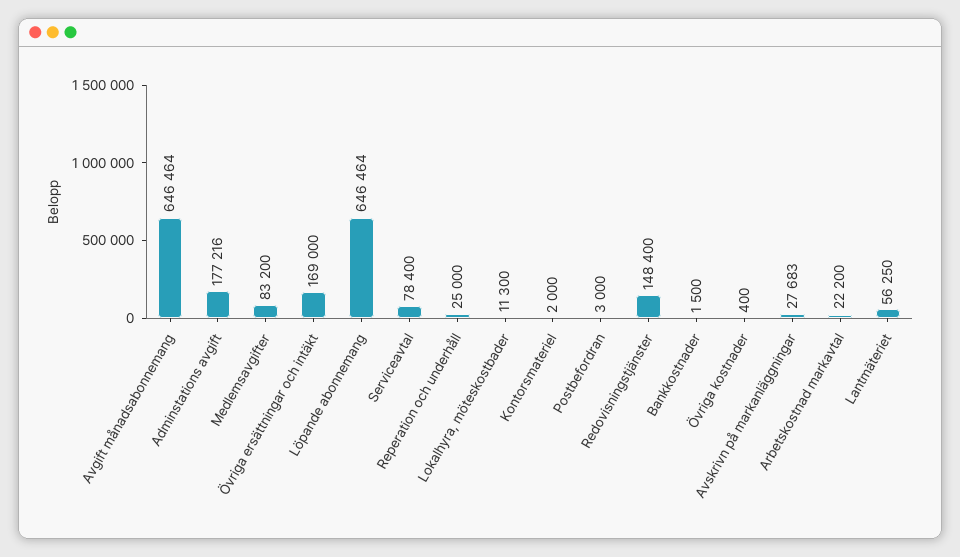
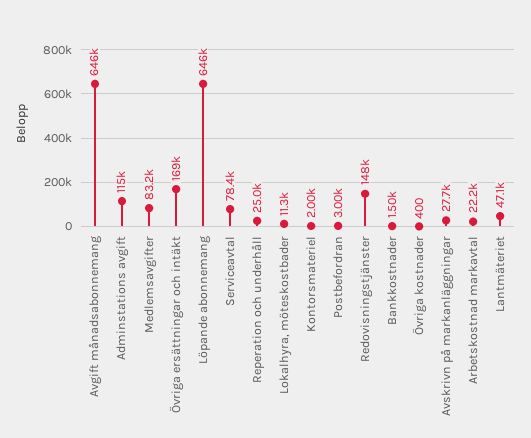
  {
    "Avgift månadsabonnemang": 646464,
-   "Adminstations avgift": 177216,
+   "Adminstations avgift": 115000,
    "Medlemsavgifter": 83200,
    "Övriga ersättningar och intäkt": 169000,
    "Löpande abonnemang": 646464,
    "Serviceavtal": 78400,
    "Reperation och underhåll": 25000,
    "Lokalhyra, möteskostbader": 11300,
    "Kontorsmateriel": 2000,
    "Postbefordran": 3000,
    "Redovisningstjänster": 148400,
    "Bankkostnader": 1500,
    "Övriga kostnader": 400,
    "Avskrivn på markanläggningar": 27683,
    "Arbetskostnad markavtal": 22200,
-   "Lantmäteriet": 56250
+   "Lantmäteriet": 47100
  }

